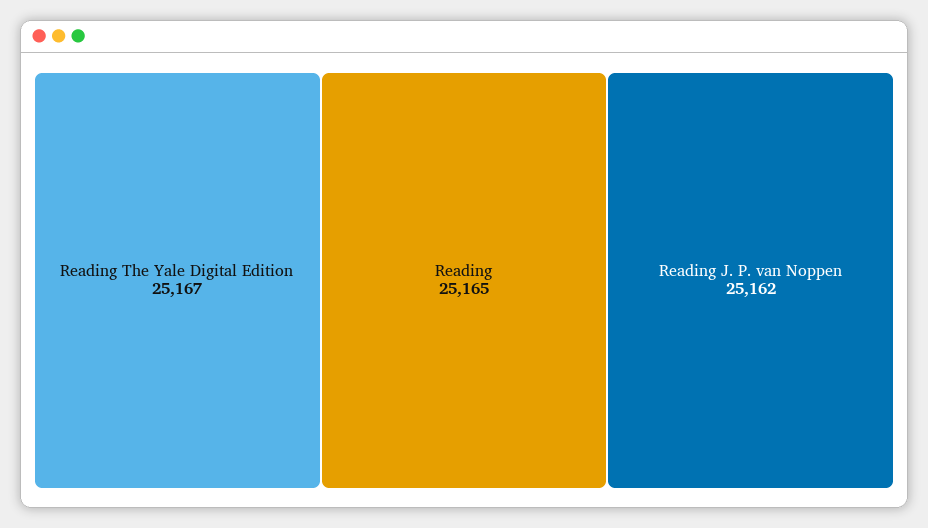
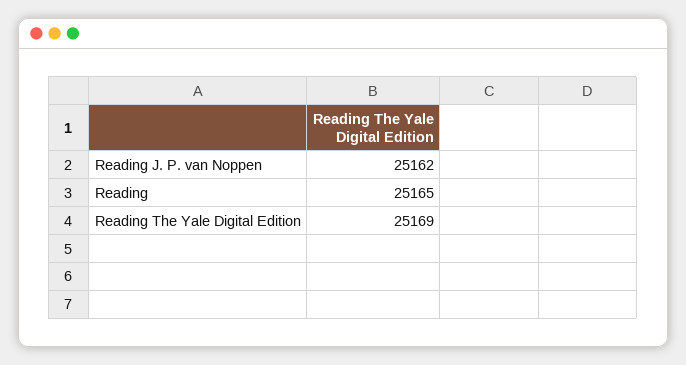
  {
-   "Reading The Yale Digital Edition": 25167,
+   "Reading The Yale Digital Edition": 25169,
    "Reading": 25165,
    "Reading J. P. van Noppen": 25162
  }

